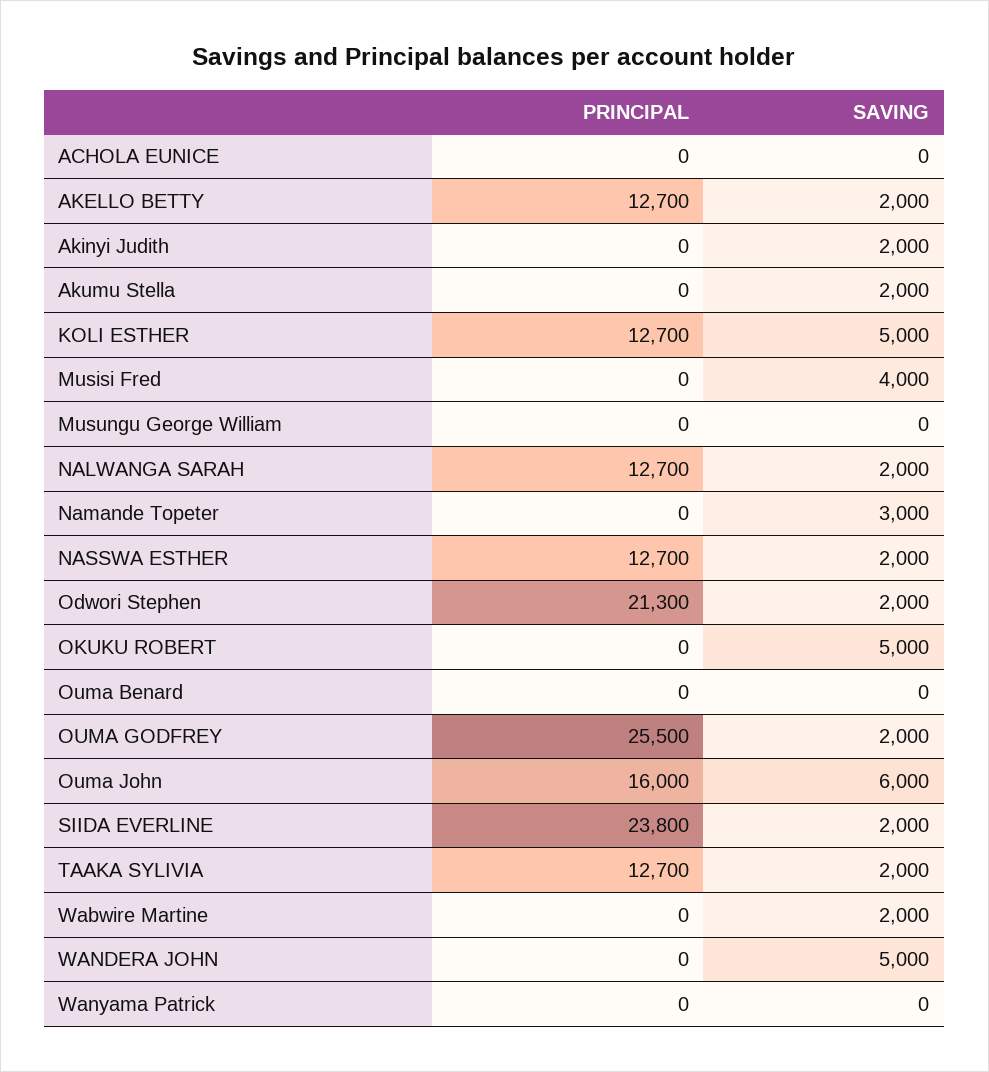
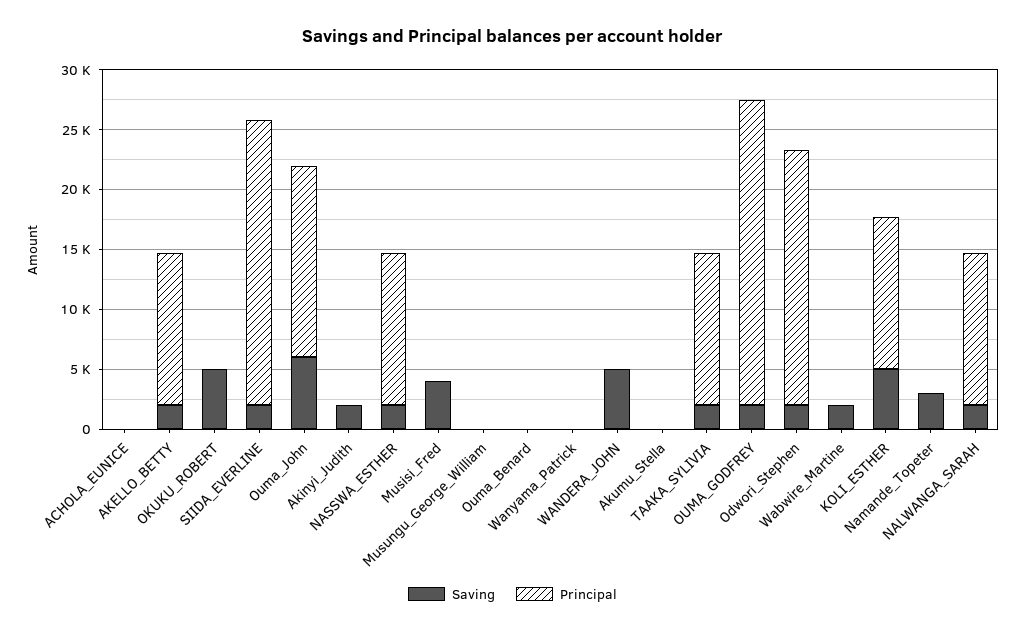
  {
    "PRINCIPAL": {
      "ACHOLA EUNICE": 0,
      "AKELLO BETTY": 12700,
      "Akinyi Judith": 0,
      "Akumu Stella": 0,
      "KOLI ESTHER": 12700,
      "Musisi Fred": 0,
      "Musungu George William": 0,
      "NALWANGA SARAH": 12700,
      "Namande Topeter": 0,
      "NASSWA ESTHER": 12700,
      "Odwori Stephen": 21300,
      "OKUKU ROBERT": 0,
      "Ouma Benard": 0,
      "OUMA GODFREY": 25500,
      "Ouma John": 16000,
      "SIIDA EVERLINE": 23800,
      "TAAKA SYLIVIA": 12700,
      "Wabwire Martine": 0,
      "WANDERA JOHN": 0,
      "Wanyama Patrick": 0
    },
    "SAVING": {
      "ACHOLA EUNICE": 0,
      "AKELLO BETTY": 2000,
      "Akinyi Judith": 2000,
-     "Akumu Stella": 2000,
+     "Akumu Stella": 0,
      "KOLI ESTHER": 5000,
      "Musisi Fred": 4000,
      "Musungu George William": 0,
      "NALWANGA SARAH": 2000,
      "Namande Topeter": 3000,
      "NASSWA ESTHER": 2000,
      "Odwori Stephen": 2000,
      "OKUKU ROBERT": 5000,
      "Ouma Benard": 0,
      "OUMA GODFREY": 2000,
      "Ouma John": 6000,
      "SIIDA EVERLINE": 2000,
      "TAAKA SYLIVIA": 2000,
      "Wabwire Martine": 2000,
      "WANDERA JOHN": 5000,
      "Wanyama Patrick": 0
    }
  }

